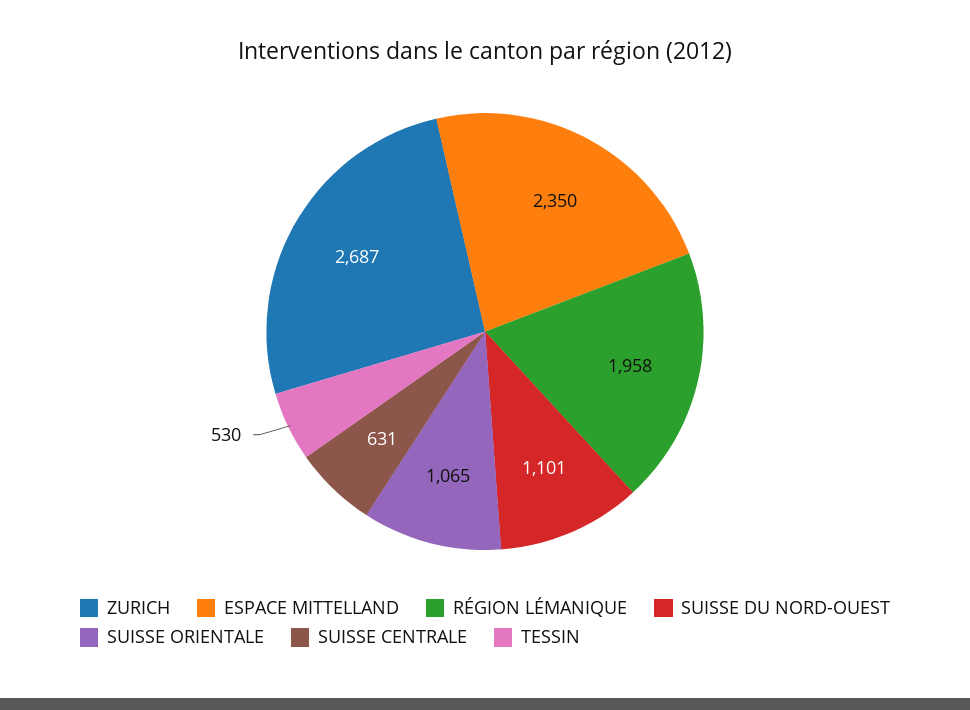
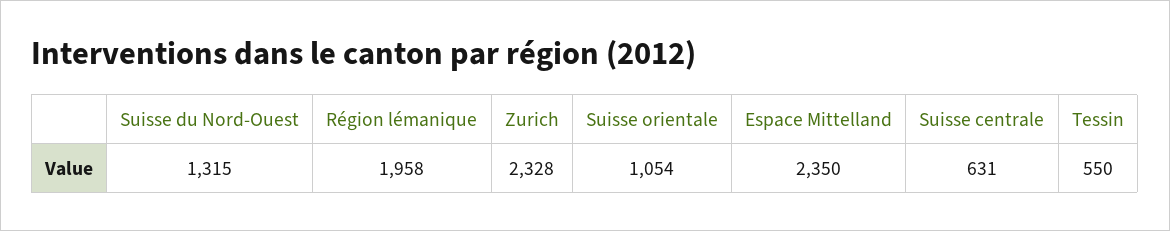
  {
-   "ZURICH": 2687,
+   "ZURICH": 2328,
    "ESPACE MITTELLAND": 2350,
    "RÉGION LÉMANIQUE": 1958,
-   "SUISSE DU NORD-OUEST": 1101,
+   "SUISSE DU NORD-OUEST": 1315,
-   "SUISSE ORIENTALE": 1065,
+   "SUISSE ORIENTALE": 1054,
    "SUISSE CENTRALE": 631,
-   "TESSIN": 530
+   "TESSIN": 550
  }

